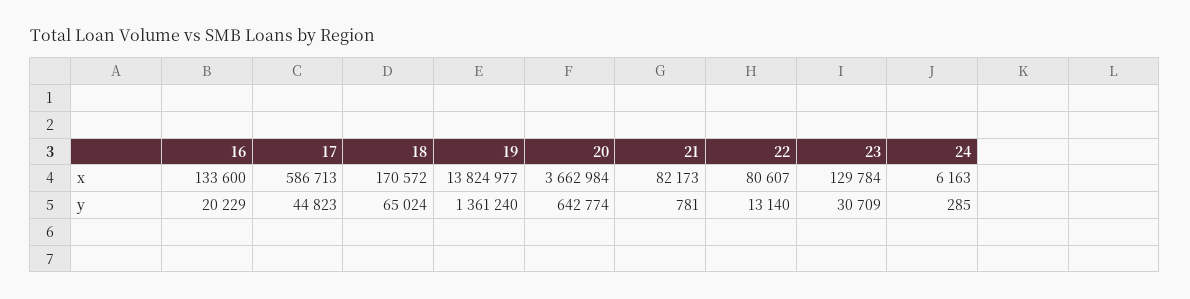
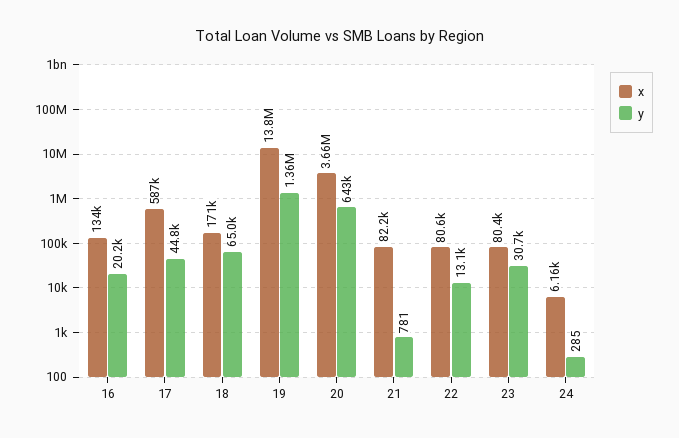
  {
    "x": {
      "16": 133600,
      "17": 586713,
      "18": 170572,
      "19": 13824977,
      "20": 3662984,
      "21": 82173,
      "22": 80607,
-     "23": 129784,
+     "23": 80400,
      "24": 6163
    },
    "y": {
      "16": 20229,
      "17": 44823,
      "18": 65024,
      "19": 1361240,
      "20": 642774,
      "21": 781,
      "22": 13140,
      "23": 30709,
      "24": 285
    }
  }

